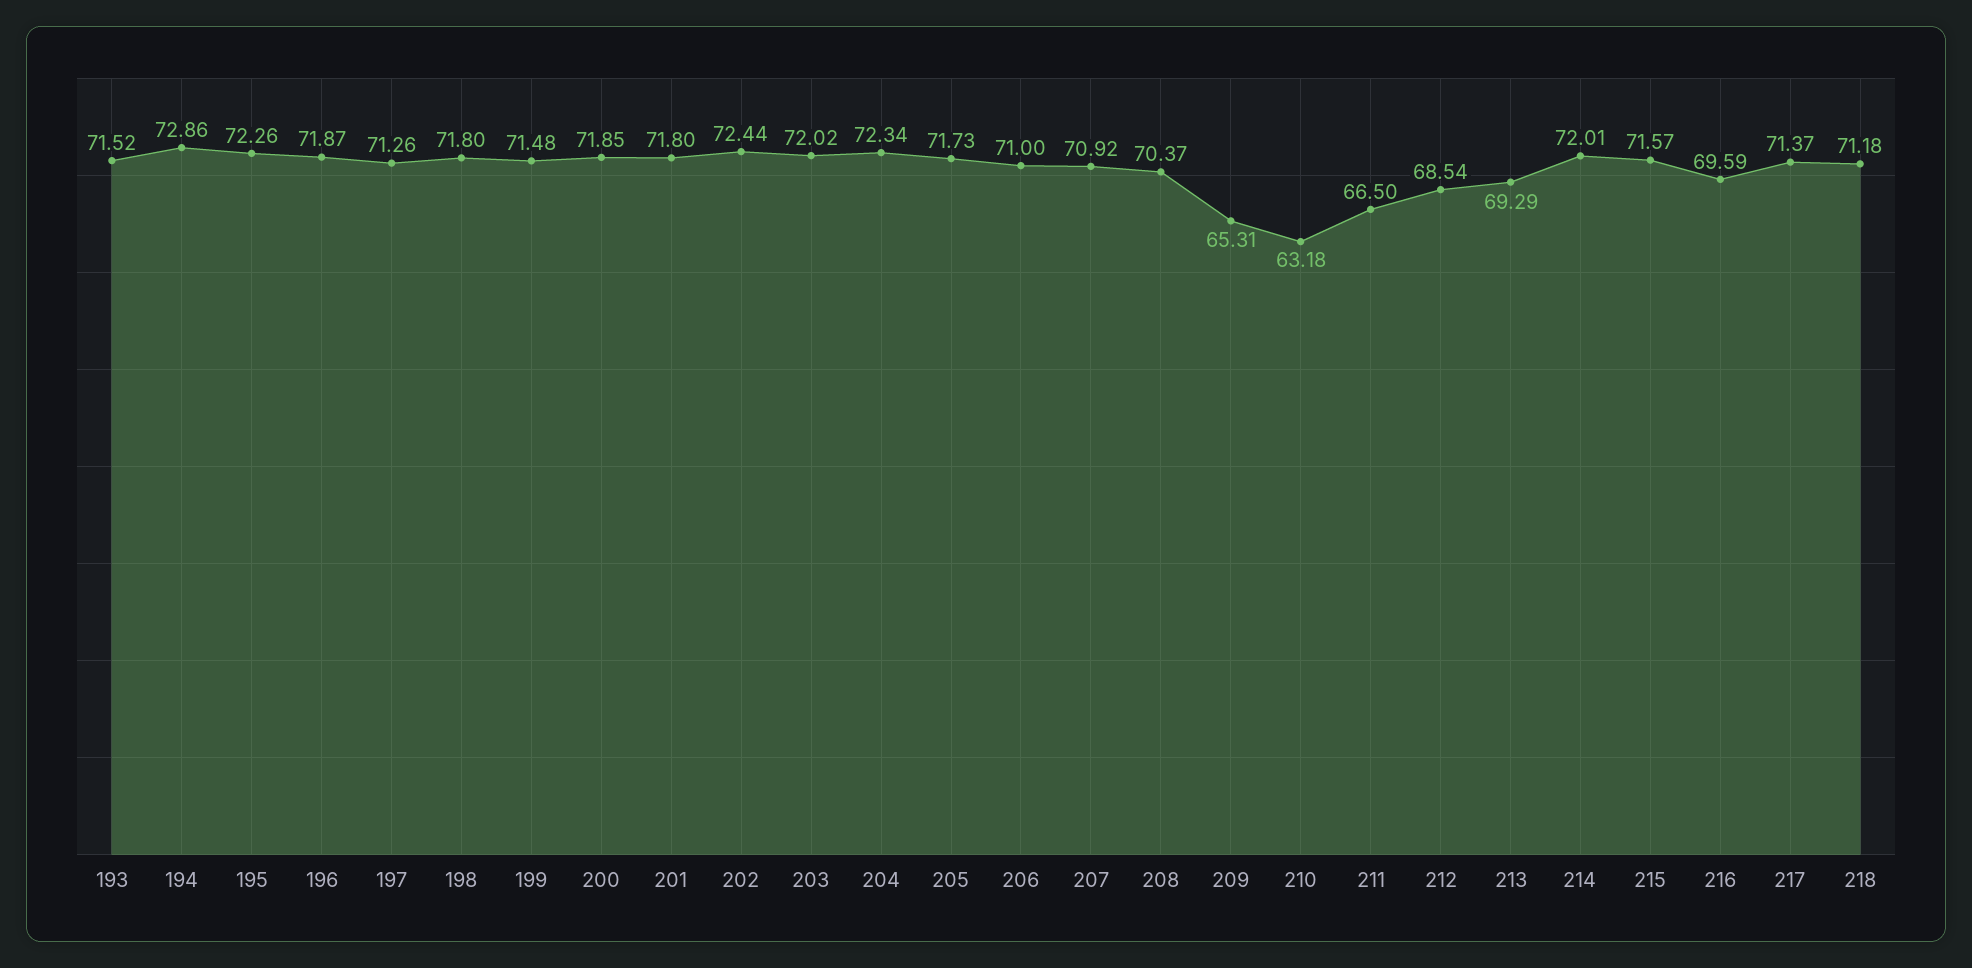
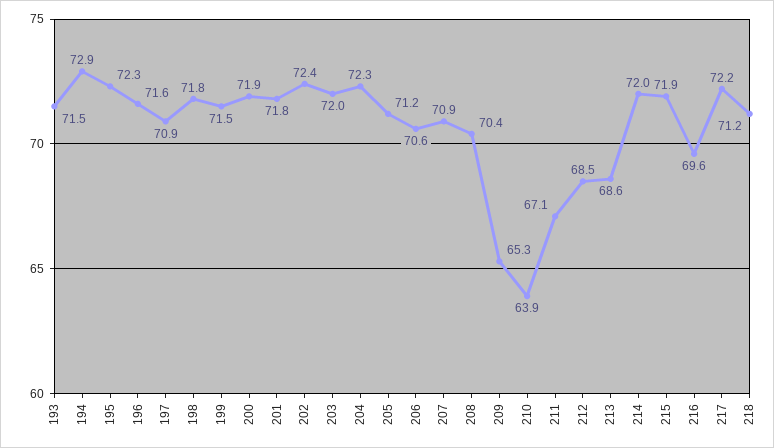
  {
    "193": 71.52,
    "194": 72.86,
    "195": 72.26,
-   "196": 71.87,
+   "196": 71.6,
-   "197": 71.26,
+   "197": 70.9,
    "198": 71.8,
    "199": 71.48,
    "200": 71.85,
    "201": 71.8,
    "202": 72.44,
    "203": 72.02,
    "204": 72.34,
-   "205": 71.73,
+   "205": 71.2,
-   "206": 71,
+   "206": 70.6,
    "207": 70.92,
    "208": 70.37,
    "209": 65.31,
-   "210": 63.18,
+   "210": 63.9,
-   "211": 66.5,
+   "211": 67.1,
    "212": 68.54,
-   "213": 69.29,
+   "213": 68.6,
    "214": 72.01,
-   "215": 71.57,
+   "215": 71.9,
    "216": 69.59,
-   "217": 71.37,
+   "217": 72.2,
    "218": 71.18
  }

